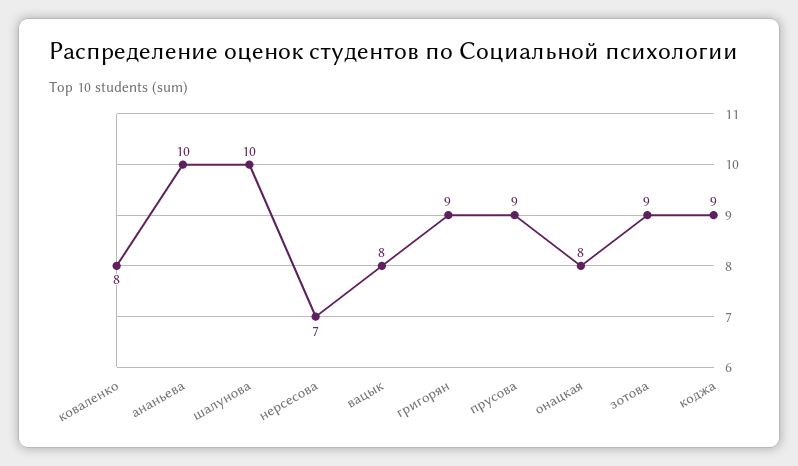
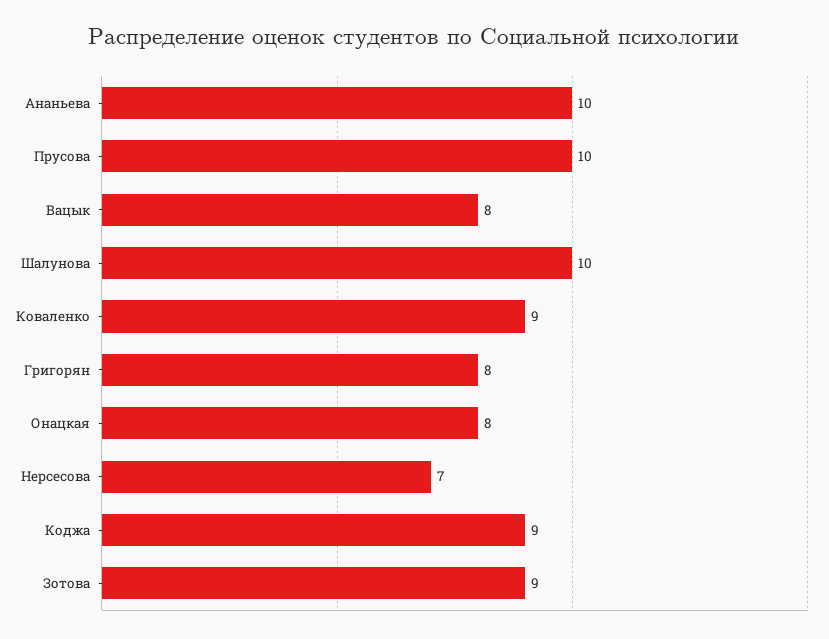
  {
-   "коваленко": 8,
+   "коваленко": 9,
    "ананьева": 10,
    "шалунова": 10,
    "нерсесова": 7,
    "вацык": 8,
-   "григорян": 9,
+   "григорян": 8,
-   "прусова": 9,
+   "прусова": 10,
    "онацкая": 8,
    "зотова": 9,
    "коджа": 9
  }

